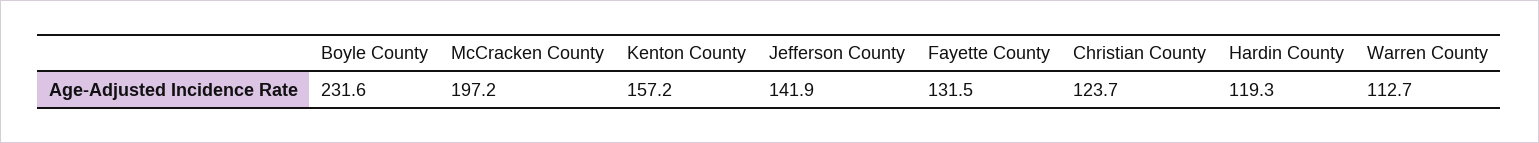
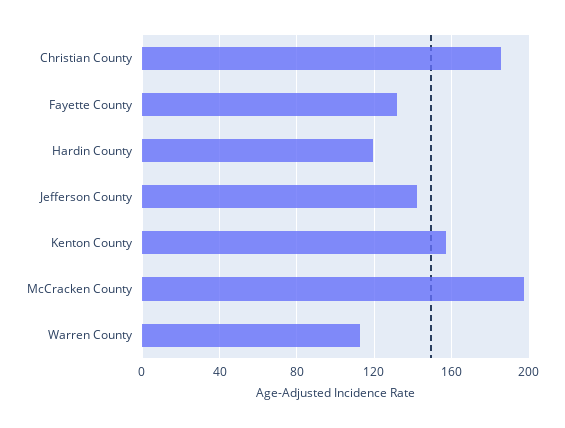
  {
-   "Boyle County": 231.6,
    "McCracken County": 197.2,
    "Kenton County": 157.2,
    "Jefferson County": 141.9,
    "Fayette County": 131.5,
-   "Christian County": 123.7,
+   "Christian County": 185,
    "Hardin County": 119.3,
    "Warren County": 112.7
  }

